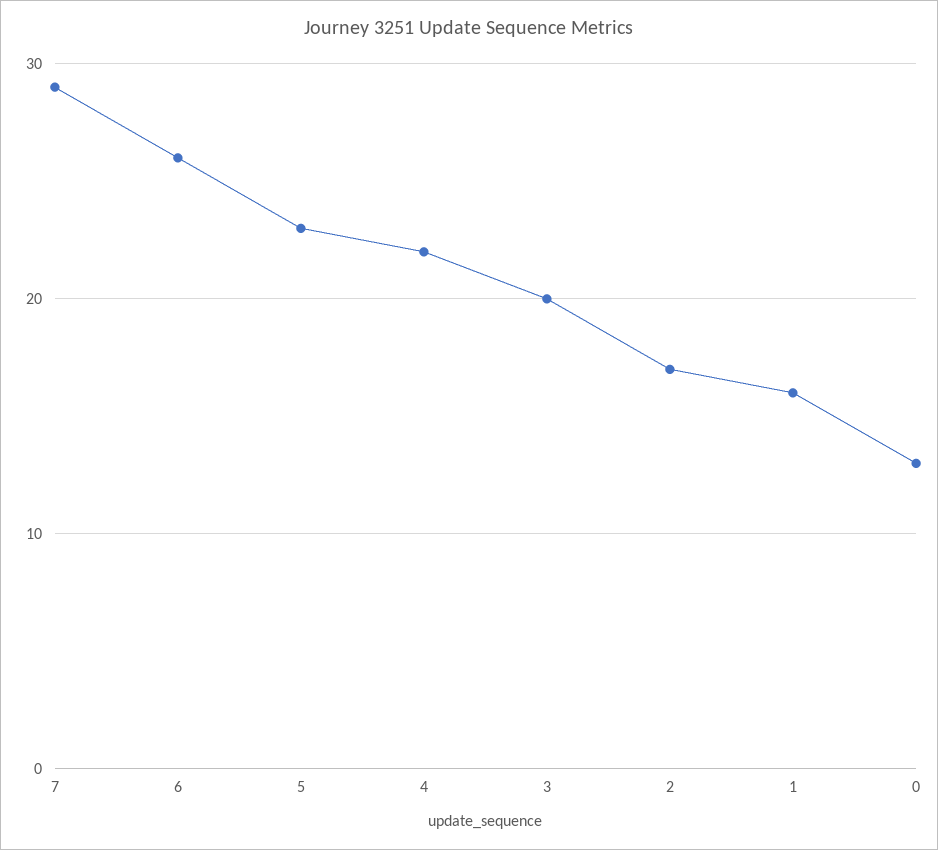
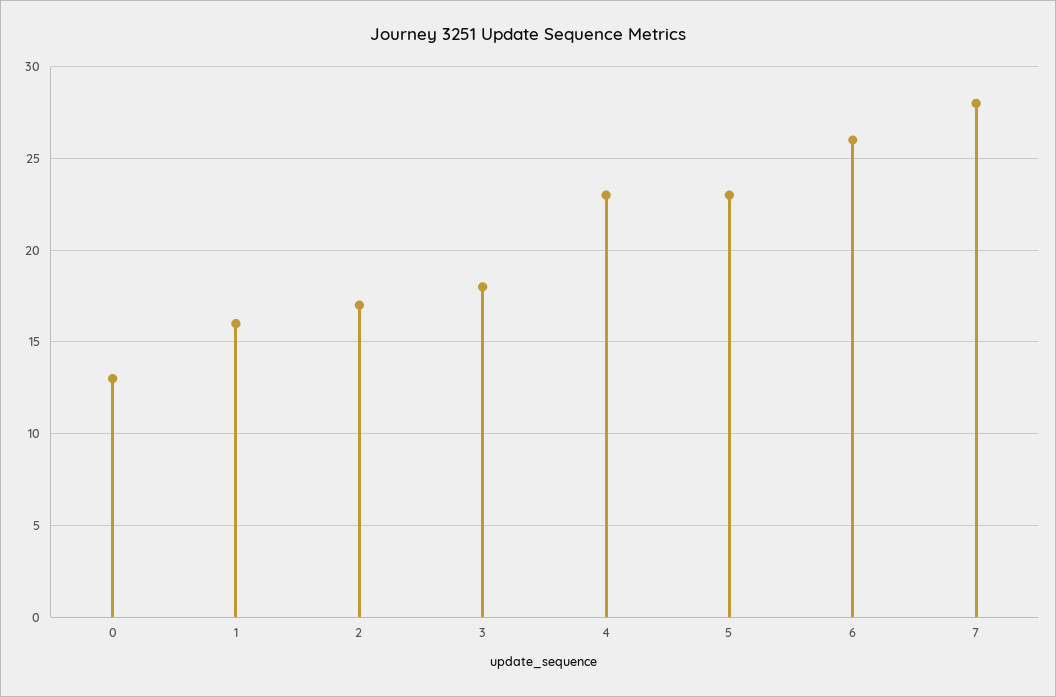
  {
-   "7": 29,
+   "7": 28,
    "6": 26,
    "5": 23,
-   "4": 22,
+   "4": 23,
-   "3": 20,
+   "3": 18,
    "2": 17,
    "1": 16,
    "0": 13
  }

